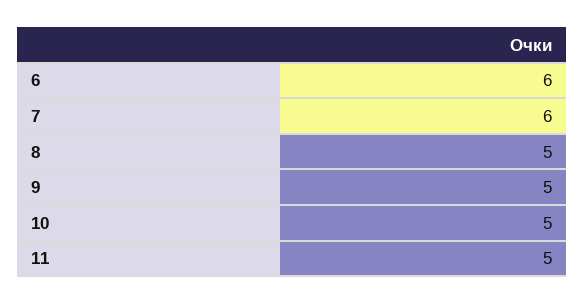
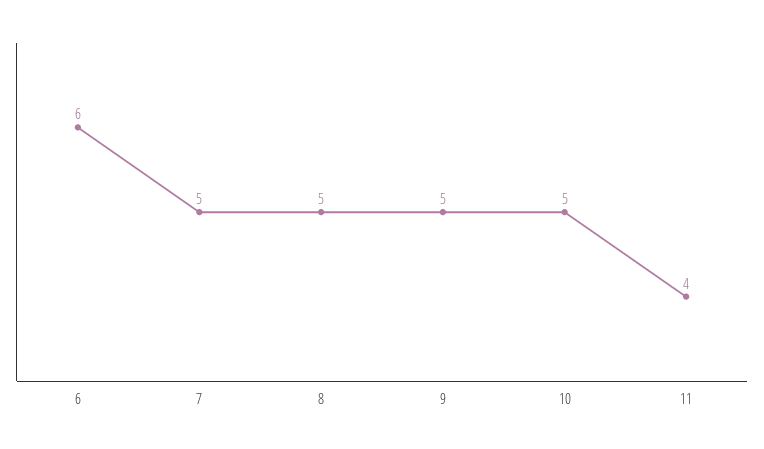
  {
    "6": 6,
-   "7": 6,
+   "7": 5,
    "8": 5,
    "9": 5,
    "10": 5,
-   "11": 5
+   "11": 4
  }

